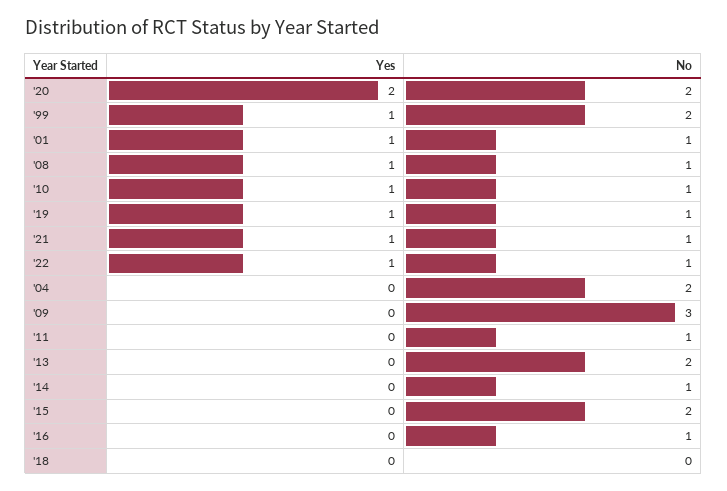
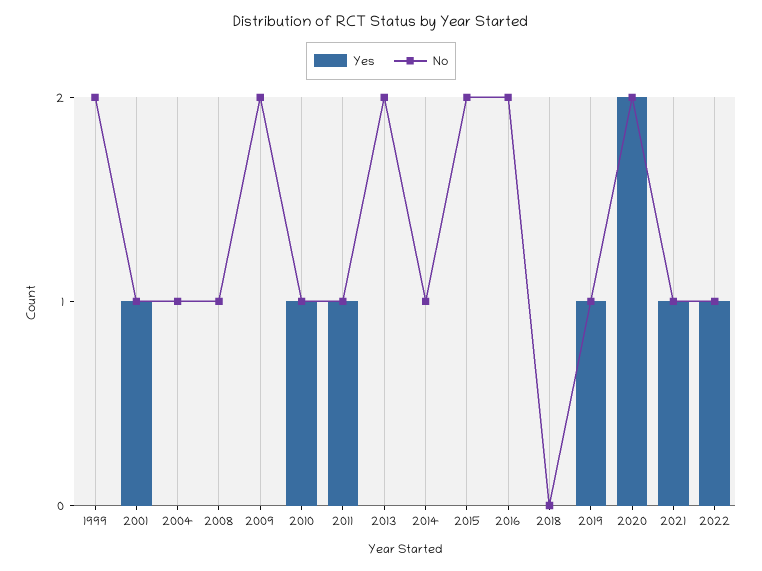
  {
    "Yes": {
      "'20": 2,
-     "'99": 1,
+     "'99": 0,
      "'01": 1,
-     "'08": 1,
+     "'08": 0,
      "'10": 1,
      "'19": 1,
      "'21": 1,
      "'22": 1,
      "'04": 0,
      "'09": 0,
-     "'11": 0,
+     "'11": 1,
      "'13": 0,
      "'14": 0,
      "'15": 0,
      "'16": 0,
      "'18": 0
    },
    "No": {
      "'20": 2,
      "'99": 2,
      "'01": 1,
      "'08": 1,
      "'10": 1,
      "'19": 1,
      "'21": 1,
      "'22": 1,
-     "'04": 2,
+     "'04": 1,
-     "'09": 3,
+     "'09": 2,
      "'11": 1,
      "'13": 2,
      "'14": 1,
      "'15": 2,
-     "'16": 1,
+     "'16": 2,
      "'18": 0
    }
  }

